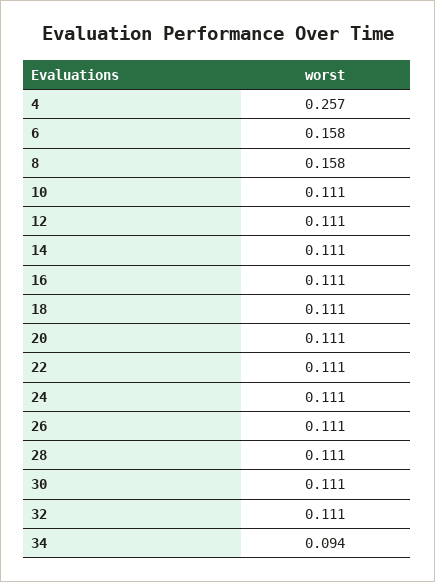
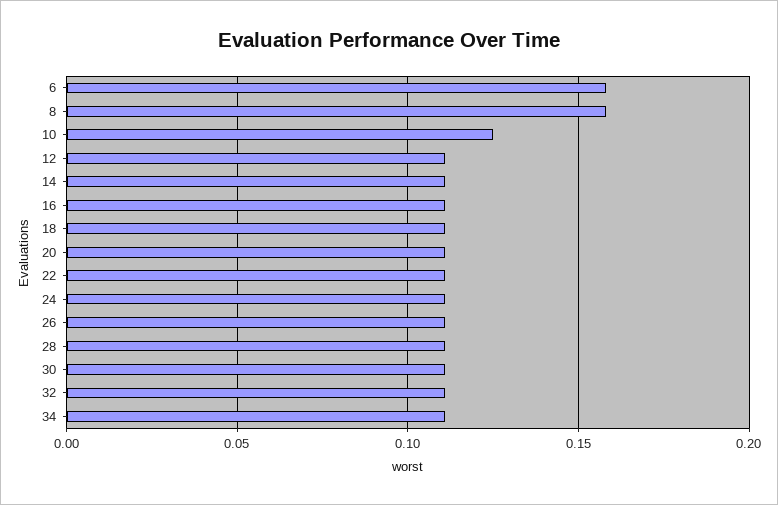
  {
-   "4": 0.257,
    "6": 0.158,
    "8": 0.158,
-   "10": 0.111,
+   "10": 0.125,
    "12": 0.111,
    "14": 0.111,
    "16": 0.111,
    "18": 0.111,
    "20": 0.111,
    "22": 0.111,
    "24": 0.111,
    "26": 0.111,
    "28": 0.111,
    "30": 0.111,
    "32": 0.111,
-   "34": 0.094
+   "34": 0.11
  }

